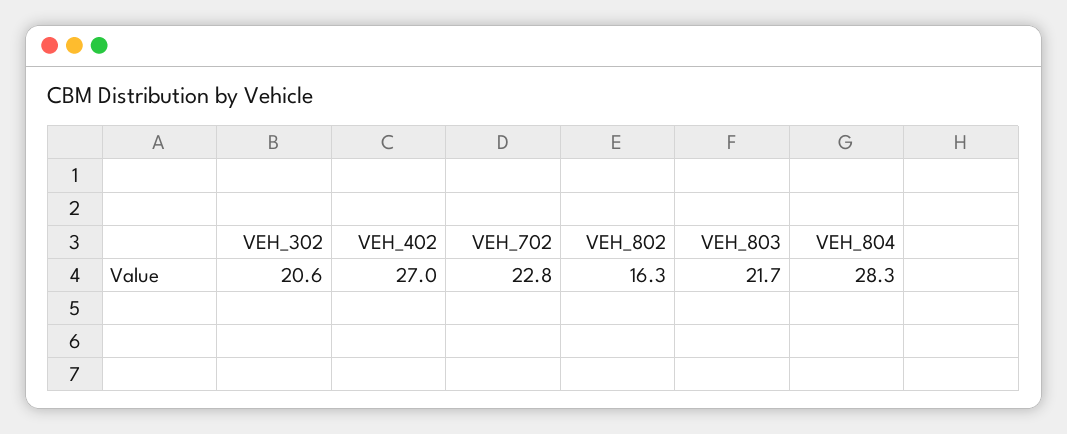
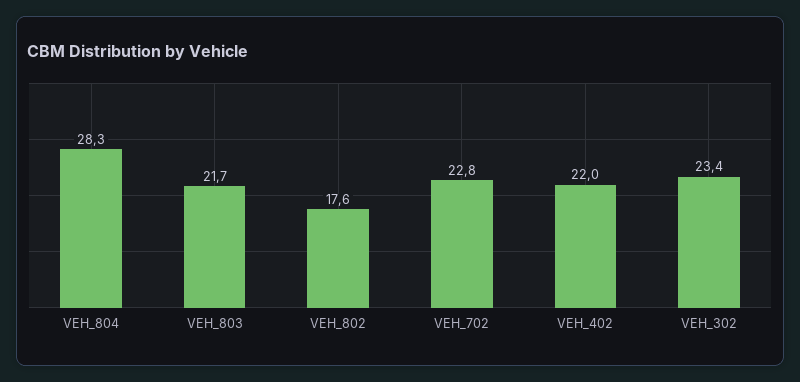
  {
-   "VEH_302": 20.6,
+   "VEH_302": 23.4,
-   "VEH_402": 27,
+   "VEH_402": 22,
    "VEH_702": 22.8,
-   "VEH_802": 16.3,
+   "VEH_802": 17.6,
    "VEH_803": 21.7,
    "VEH_804": 28.3
  }

